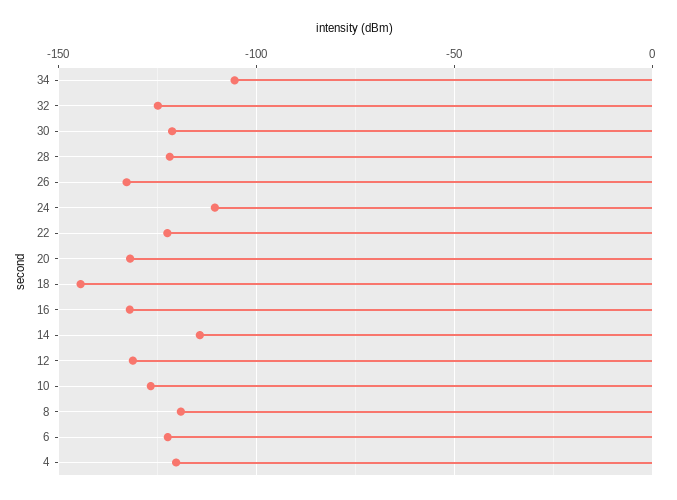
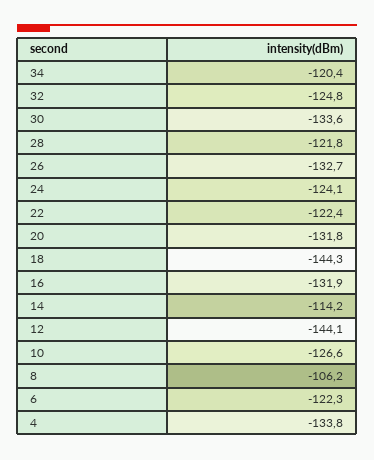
  {
-   "34": -105,
+   "34": -120.4,
    "32": -124.8,
-   "30": -120,
+   "30": -133.6,
    "28": -121.8,
    "26": -132.7,
-   "24": -110,
+   "24": -124.1,
    "22": -122.4,
    "20": -131.8,
    "18": -144.3,
    "16": -131.9,
    "14": -114.2,
-   "12": -130,
+   "12": -144.1,
    "10": -126.6,
-   "8": -120,
+   "8": -106.2,
    "6": -122.3,
-   "4": -120
+   "4": -133.8
  }

